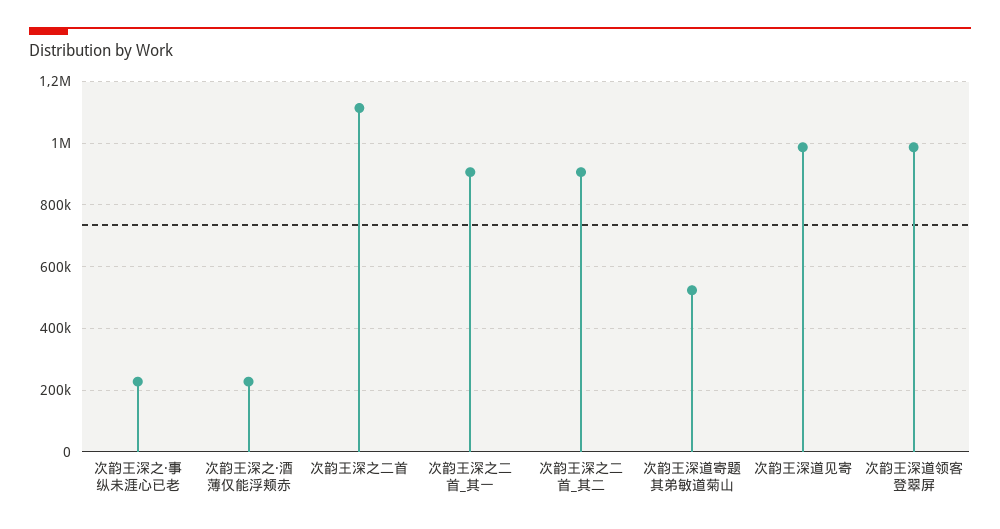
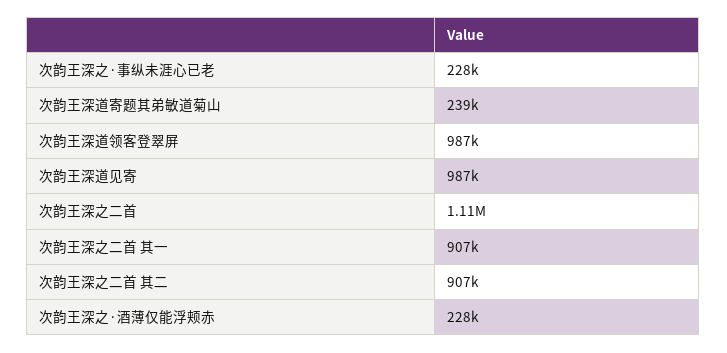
  {
    "次韵王深之·事纵未涯心已老": 228000,
    "次韵王深之·酒薄仅能浮颊赤": 228000,
    "次韵王深之二首": 1110000,
    "次韵王深之二首_其一": 907000,
    "次韵王深之二首_其二": 907000,
-   "次韵王深道寄题其弟敏道菊山": 520000,
+   "次韵王深道寄题其弟敏道菊山": 239000,
    "次韵王深道见寄": 987000,
    "次韵王深道领客登翠屏": 987000
  }

